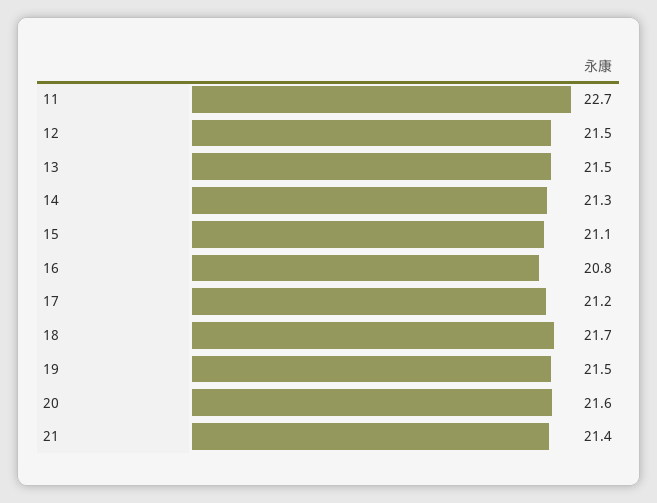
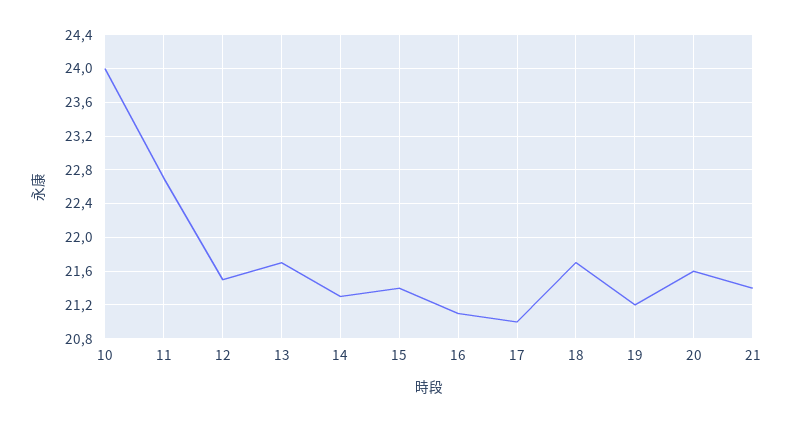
  {
    "11": 22.7,
    "12": 21.5,
-   "13": 21.5,
+   "13": 21.7,
    "14": 21.3,
-   "15": 21.1,
+   "15": 21.4,
-   "16": 20.8,
+   "16": 21.1,
-   "17": 21.2,
+   "17": 21,
    "18": 21.7,
-   "19": 21.5,
+   "19": 21.2,
    "20": 21.6,
-   "21": 21.4
+   "21": 21.4,
+   "10": 24
  }

